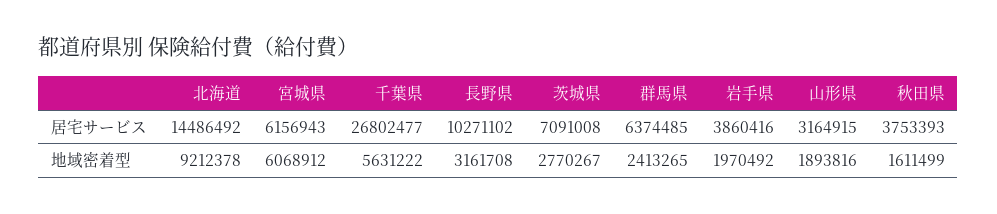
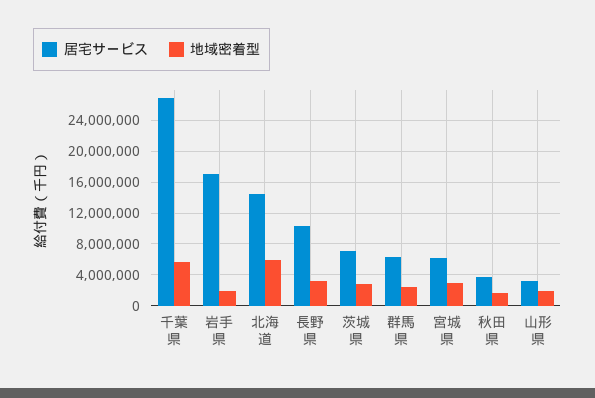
  {
    "居宅サービス": {
      "北海道": 14486492,
      "宮城県": 6156943,
      "千葉県": 26802477,
      "長野県": 10271102,
      "茨城県": 7091008,
      "群馬県": 6374485,
-     "岩手県": 3860416,
+     "岩手県": 17000000,
      "山形県": 3164915,
      "秋田県": 3753393
    },
    "地域密着型": {
-     "北海道": 9212378,
+     "北海道": 6000000,
-     "宮城県": 6068912,
+     "宮城県": 3000000,
      "千葉県": 5631222,
      "長野県": 3161708,
      "茨城県": 2770267,
      "群馬県": 2413265,
      "岩手県": 1970492,
      "山形県": 1893816,
      "秋田県": 1611499
    }
  }

